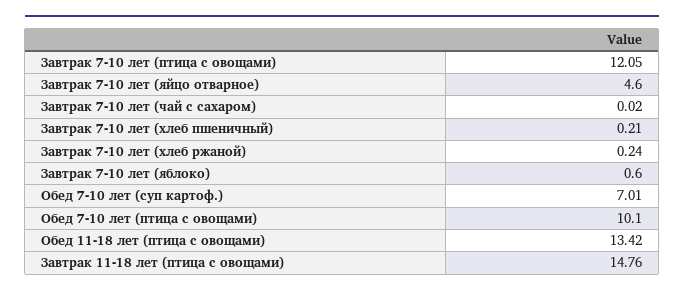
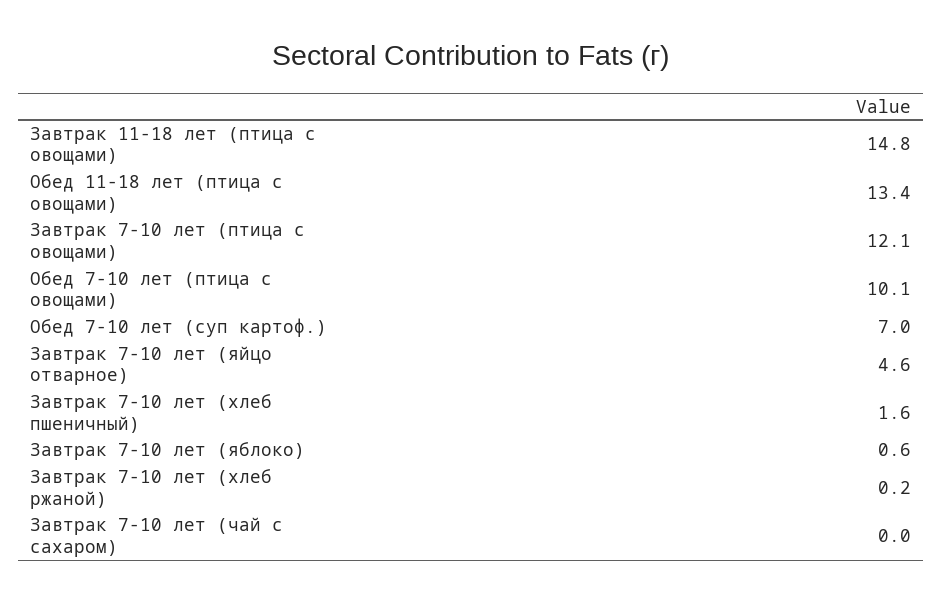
  {
    "Завтрак 7-10 лет (птица с овощами)": 12.05,
    "Завтрак 7-10 лет (яйцо отварное)": 4.6,
    "Завтрак 7-10 лет (чай с сахаром)": 0.02,
-   "Завтрак 7-10 лет (хлеб пшеничный)": 0.21,
+   "Завтрак 7-10 лет (хлеб пшеничный)": 1.6,
    "Завтрак 7-10 лет (хлеб ржаной)": 0.24,
    "Завтрак 7-10 лет (яблоко)": 0.6,
    "Обед 7-10 лет (суп картоф.)": 7.01,
    "Обед 7-10 лет (птица с овощами)": 10.1,
    "Обед 11-18 лет (птица с овощами)": 13.42,
    "Завтрак 11-18 лет (птица с овощами)": 14.76
  }

